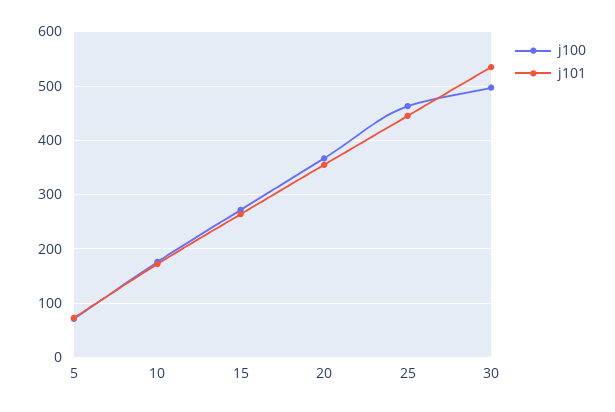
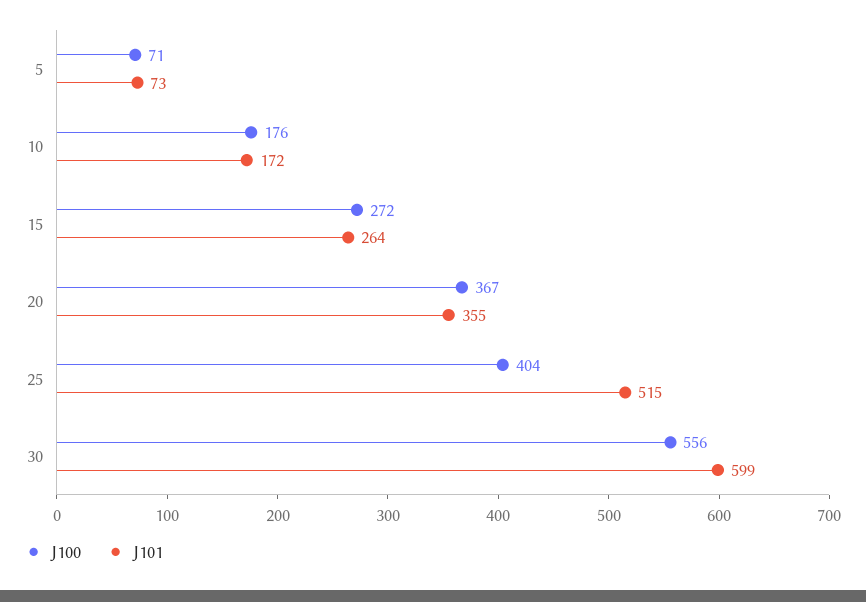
  {
    "j100": {
      "5": 71,
      "10": 176,
      "15": 272,
      "20": 367,
-     "25": 460,
+     "25": 404,
-     "30": 500
+     "30": 556
    },
    "j101": {
      "5": 73,
      "10": 172,
      "15": 264,
      "20": 355,
-     "25": 440,
+     "25": 515,
-     "30": 540
+     "30": 599
    }
  }

